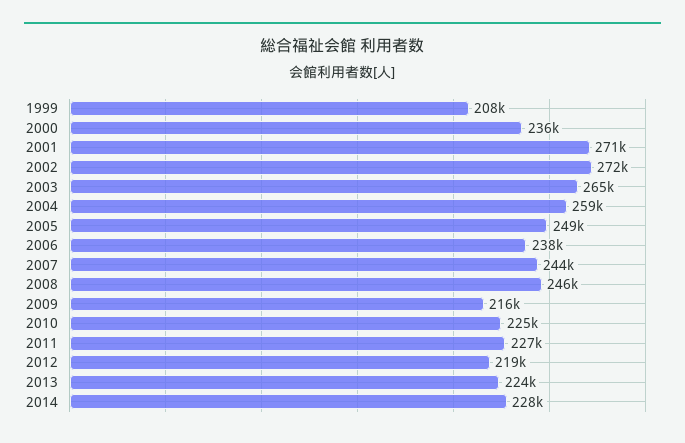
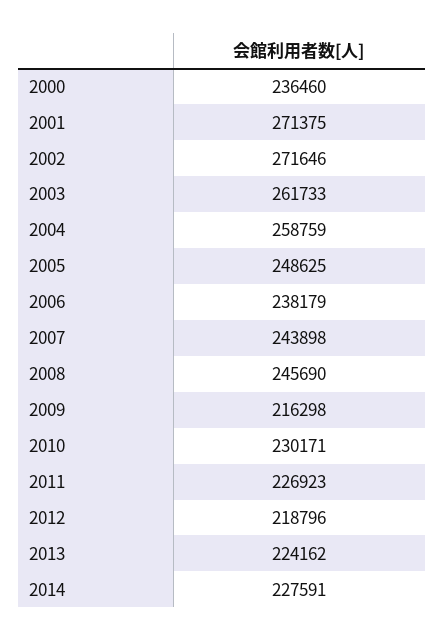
  {
-   "1999": 208000,
    "2000": 236460,
    "2001": 271375,
    "2002": 271646,
-   "2003": 265000,
+   "2003": 261733,
    "2004": 258759,
    "2005": 248625,
    "2006": 238179,
    "2007": 243898,
    "2008": 245690,
    "2009": 216298,
-   "2010": 225000,
+   "2010": 230171,
    "2011": 226923,
    "2012": 218796,
    "2013": 224162,
    "2014": 227591
  }

